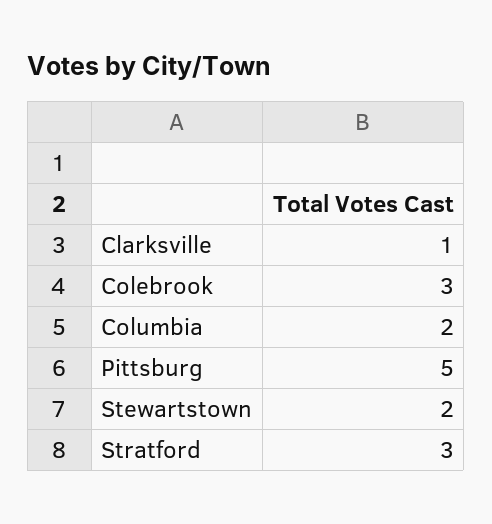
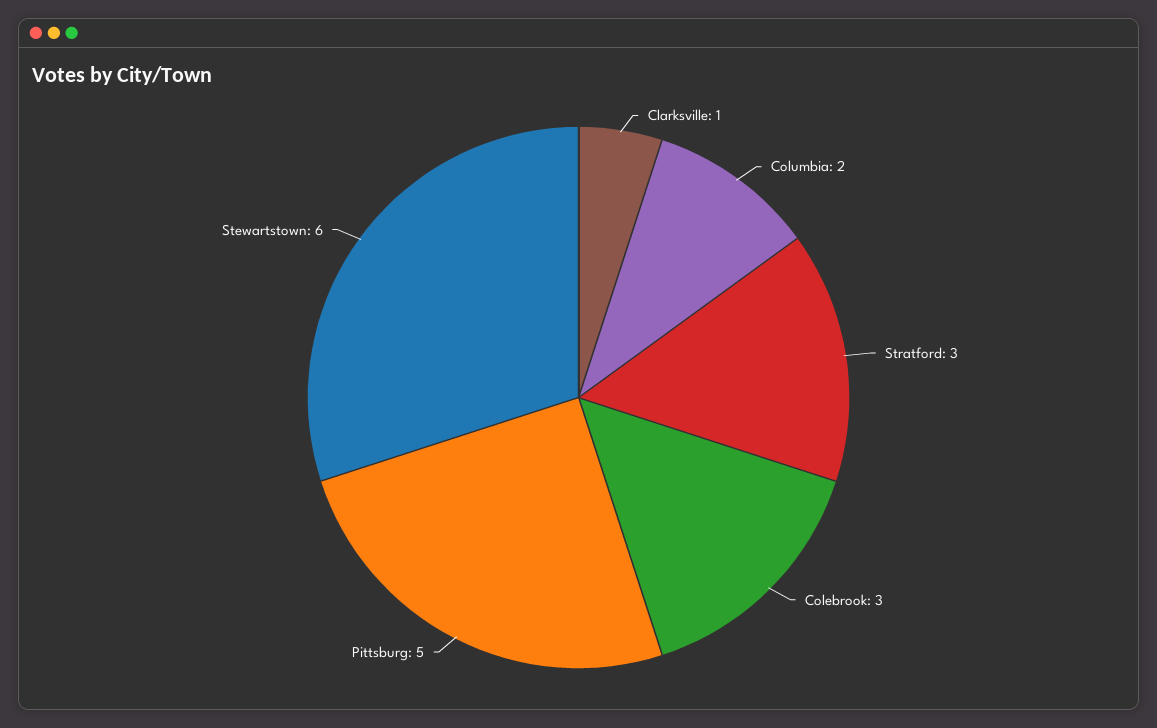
  {
    "Clarksville": 1,
    "Colebrook": 3,
    "Columbia": 2,
    "Pittsburg": 5,
-   "Stewartstown": 2,
+   "Stewartstown": 6,
    "Stratford": 3
  }

